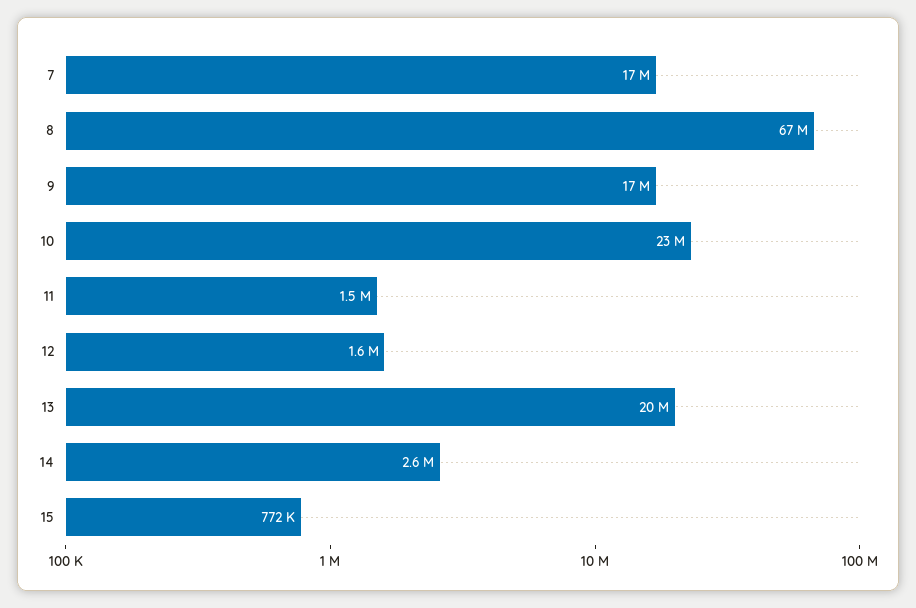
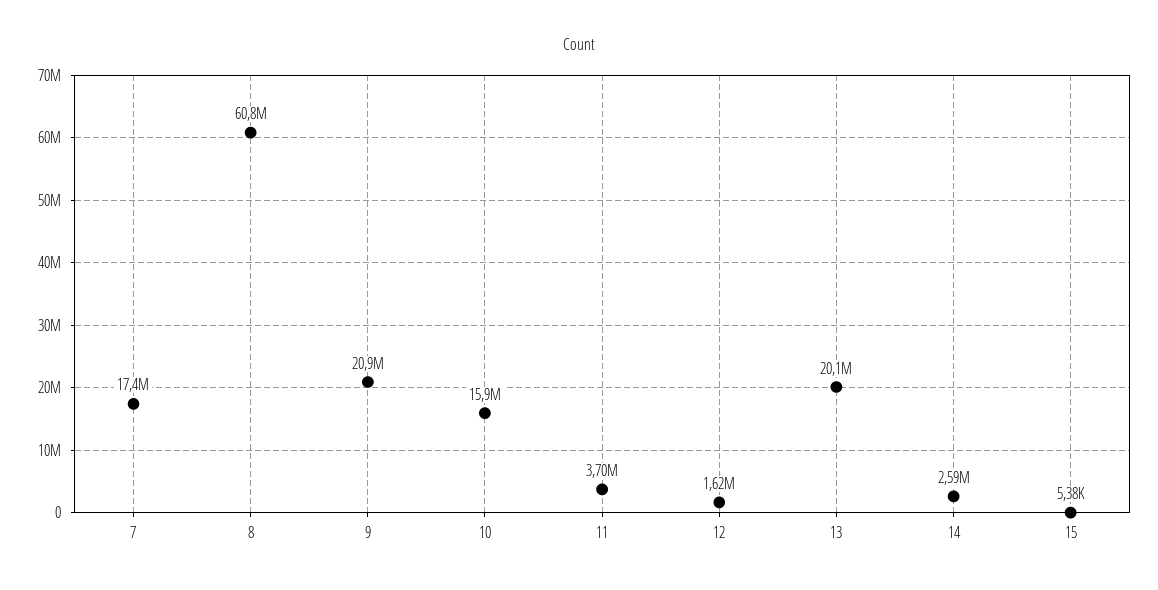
  {
    "7": 17400000,
-   "8": 67000000,
+   "8": 60800000,
-   "9": 17000000,
+   "9": 20900000,
-   "10": 23000000,
+   "10": 15900000,
-   "11": 1500000,
+   "11": 3700000,
    "12": 1620000,
    "13": 20100000,
    "14": 2590000,
-   "15": 772000
+   "15": 5380
  }

